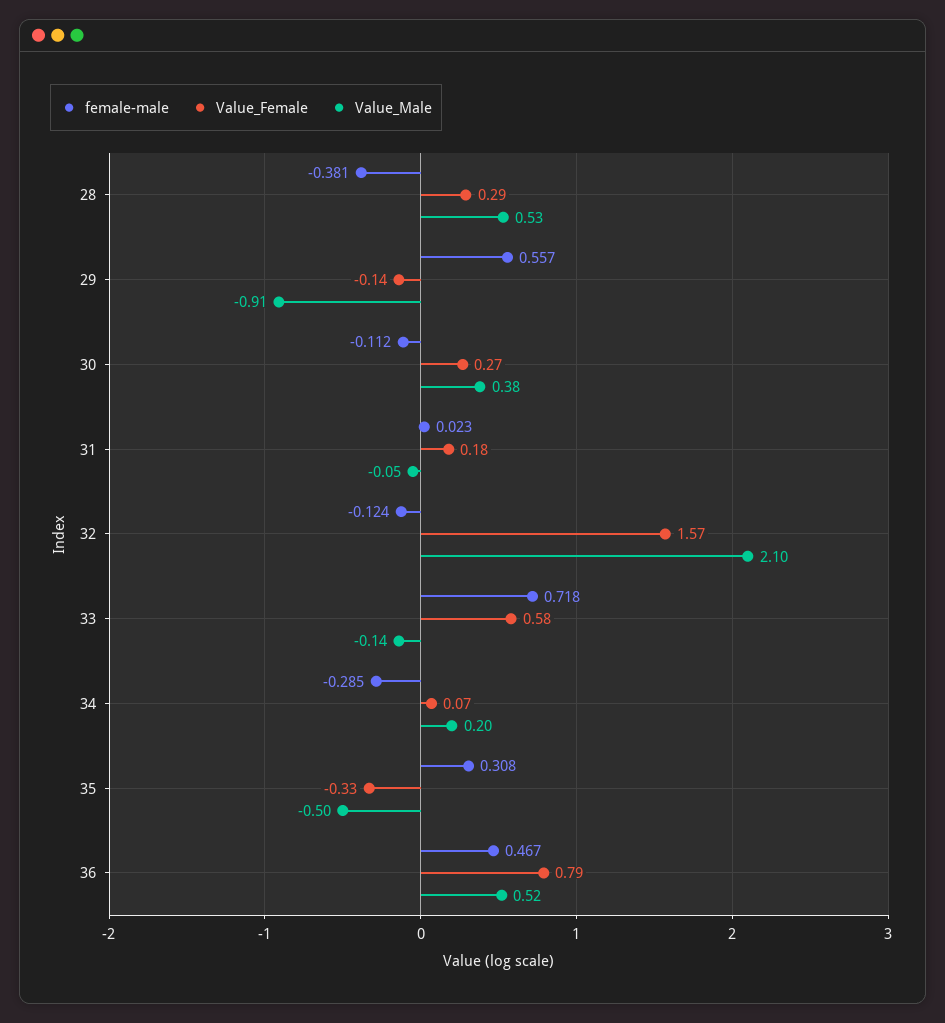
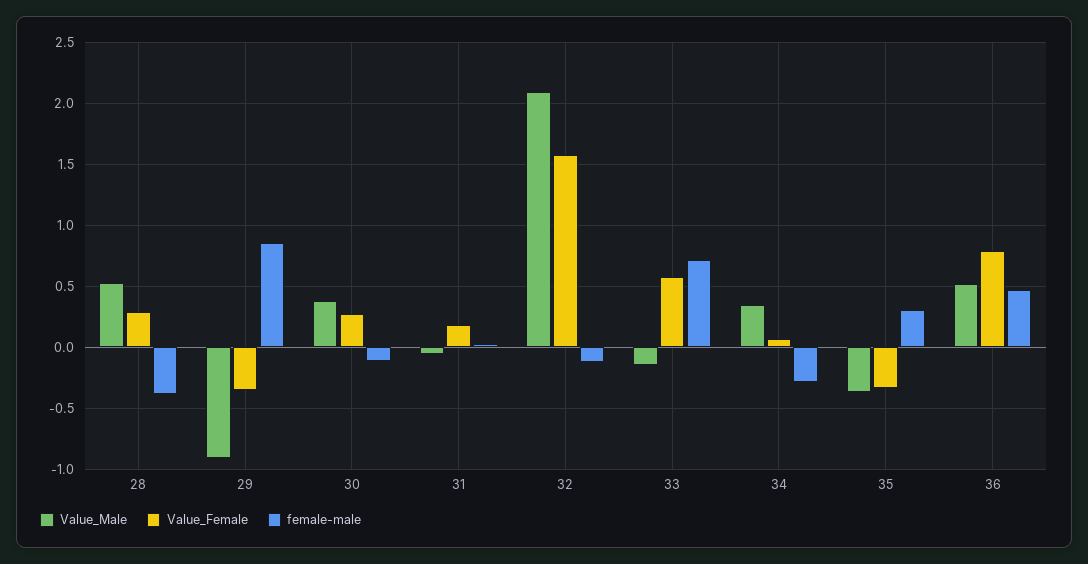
  {
    "female-male": {
      "28": -0.381,
-     "29": 0.557,
+     "29": 0.85,
      "30": -0.112,
      "31": 0.023,
      "32": -0.124,
      "33": 0.718,
      "34": -0.285,
      "35": 0.308,
      "36": 0.467
    },
    "Value_Female": {
      "28": 0.29,
-     "29": -0.14,
+     "29": -0.35,
      "30": 0.27,
      "31": 0.18,
      "32": 1.57,
      "33": 0.58,
      "34": 0.07,
      "35": -0.33,
      "36": 0.79
    },
    "Value_Male": {
      "28": 0.53,
      "29": -0.91,
      "30": 0.38,
      "31": -0.05,
      "32": 2.1,
      "33": -0.14,
-     "34": 0.2,
+     "34": 0.35,
-     "35": -0.5,
+     "35": -0.35,
      "36": 0.52
    }
  }

